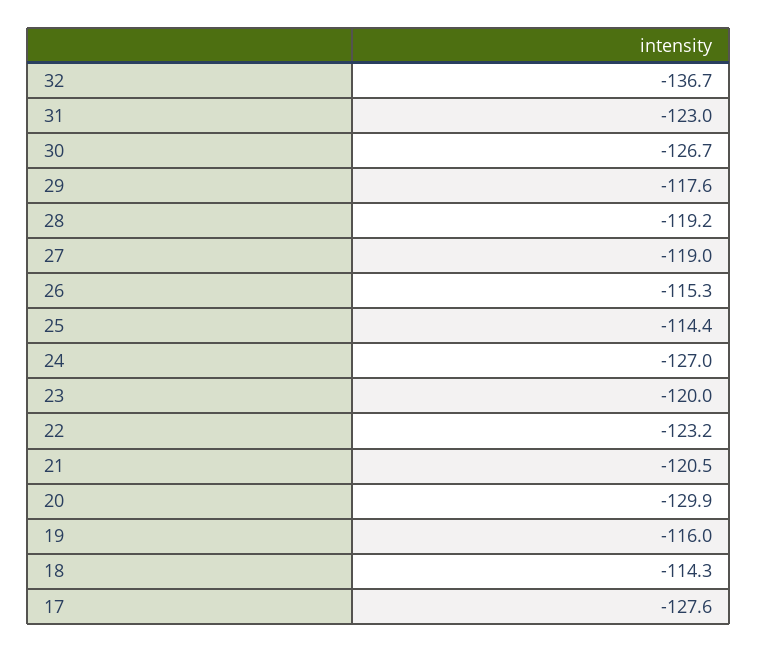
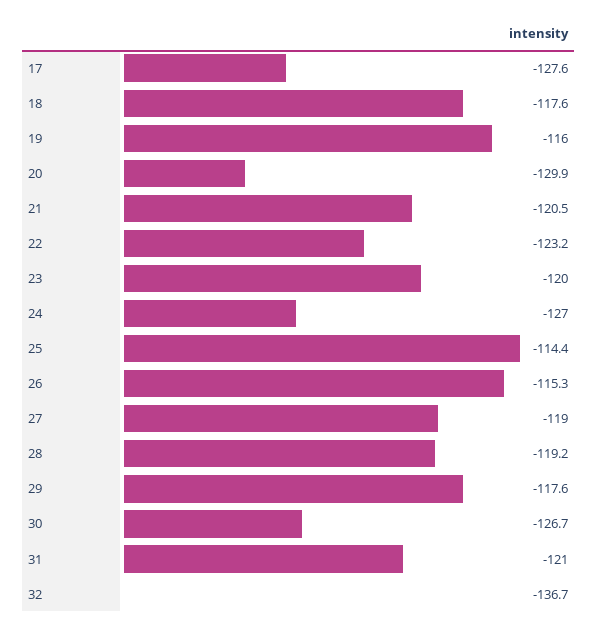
  {
    "32": -136.7,
-   "31": -123,
+   "31": -121,
    "30": -126.7,
    "29": -117.6,
    "28": -119.2,
    "27": -119,
    "26": -115.3,
    "25": -114.4,
    "24": -127,
    "23": -120,
    "22": -123.2,
    "21": -120.5,
    "20": -129.9,
    "19": -116,
-   "18": -114.3,
+   "18": -117.6,
    "17": -127.6
  }

